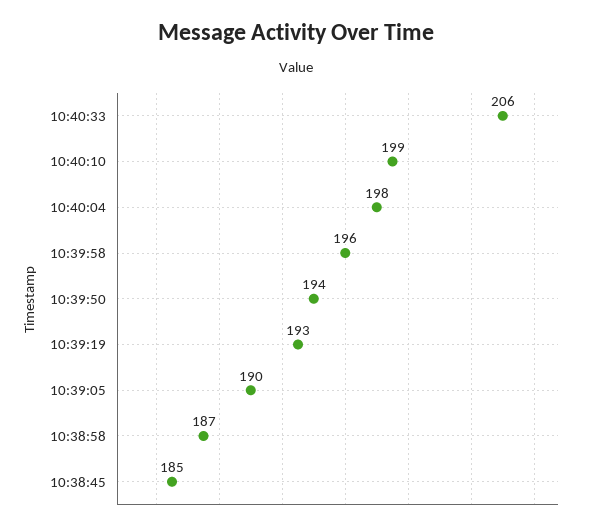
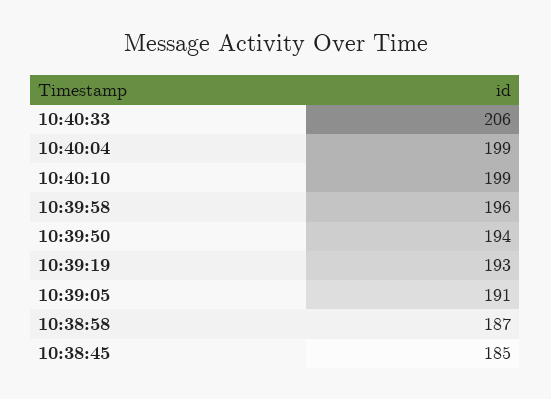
  {
    "10:40:33": 206,
    "10:40:10": 199,
-   "10:40:04": 198,
+   "10:40:04": 199,
    "10:39:58": 196,
    "10:39:50": 194,
    "10:39:19": 193,
-   "10:39:05": 190,
+   "10:39:05": 191,
    "10:38:58": 187,
    "10:38:45": 185
  }

